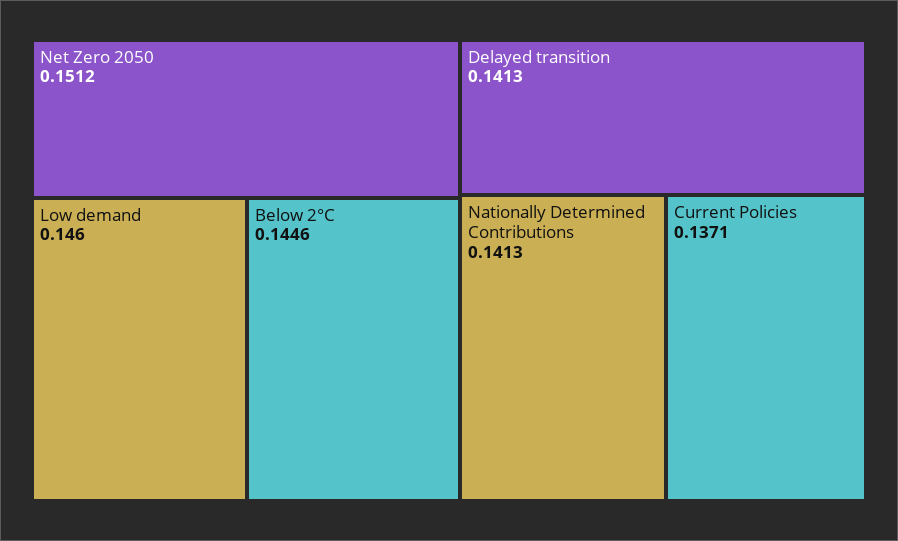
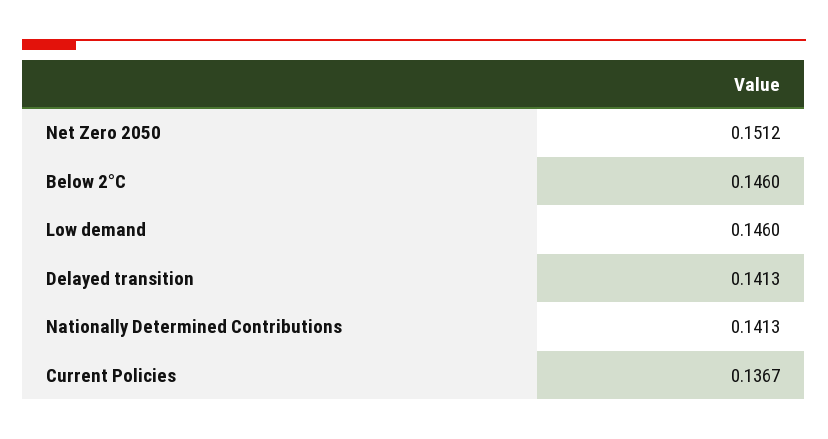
  {
    "Net Zero 2050": 0.1512,
    "Low demand": 0.146,
-   "Below 2°C": 0.1446,
+   "Below 2°C": 0.146,
    "Delayed transition": 0.1413,
    "Nationally Determined Contributions": 0.1413,
-   "Current Policies": 0.1371
+   "Current Policies": 0.1367
  }

